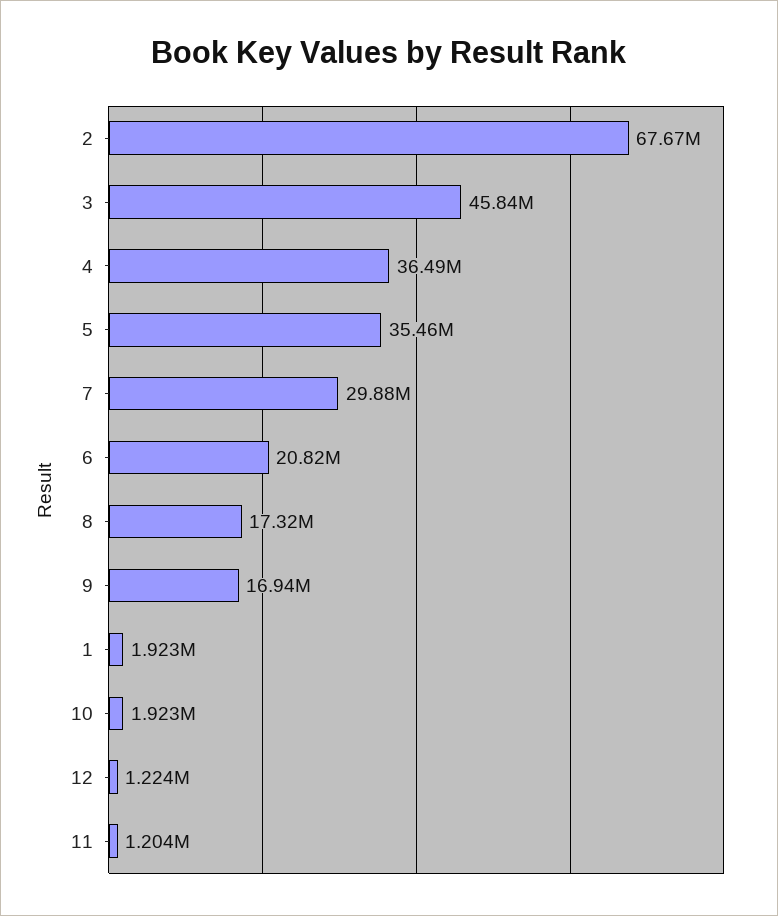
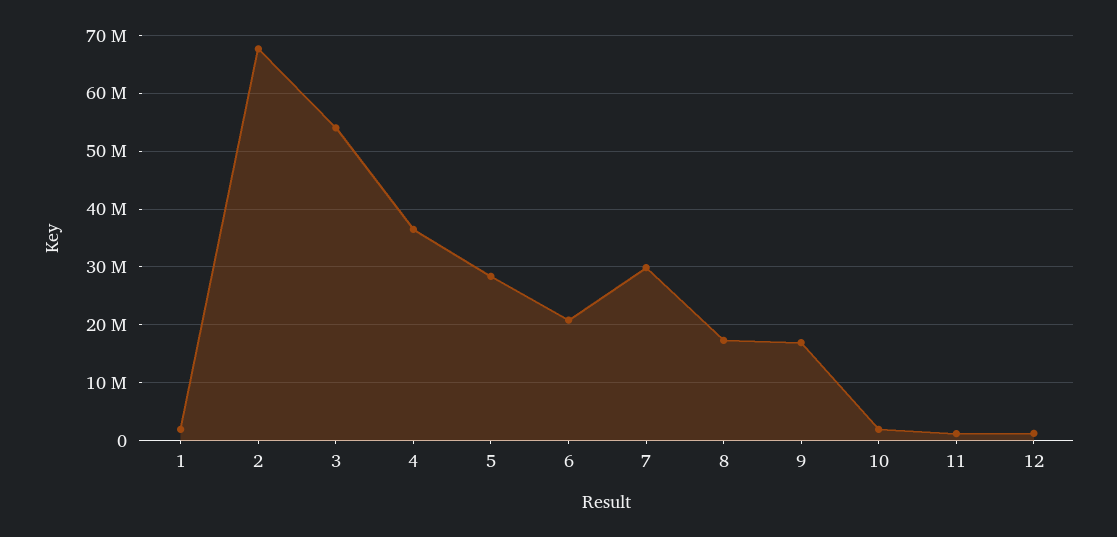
  {
    "2": 67670000,
-   "3": 45840000,
+   "3": 54000000,
    "4": 36490000,
-   "5": 35460000,
+   "5": 28000000,
    "7": 29880000,
    "6": 20820000,
    "8": 17320000,
    "9": 16940000,
    "1": 1923000,
    "10": 1923000,
    "12": 1224000,
    "11": 1204000
  }

